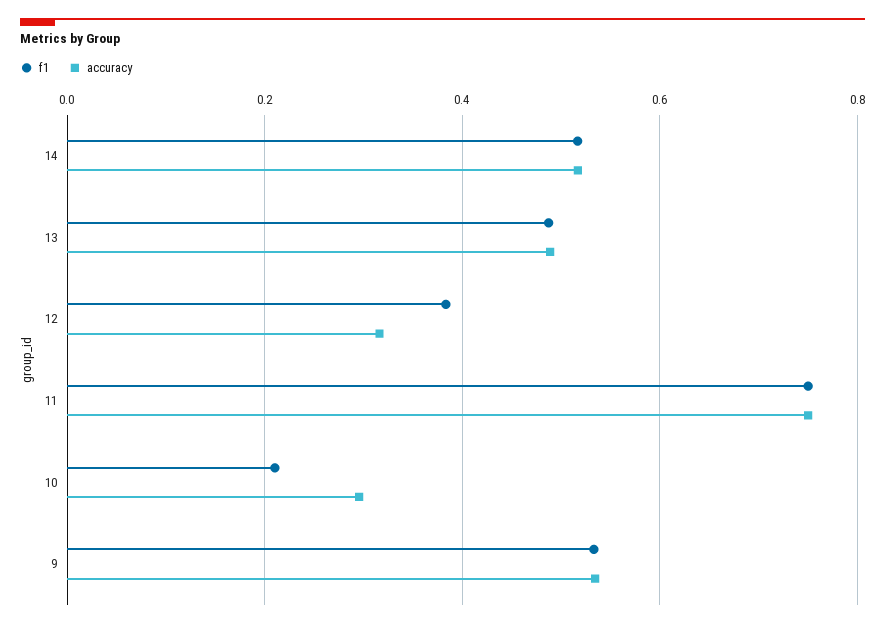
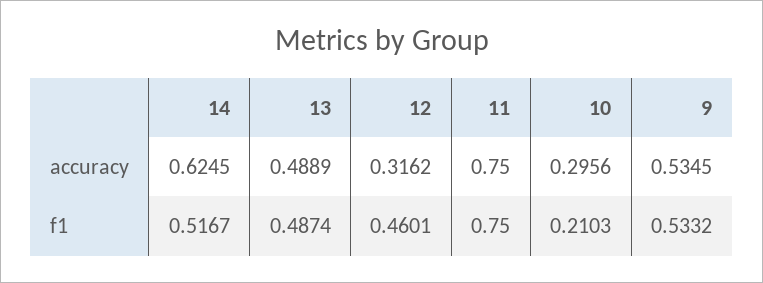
  {
    "f1": {
      "14": 0.5167,
      "13": 0.4874,
-     "12": 0.38,
+     "12": 0.4601,
      "11": 0.75,
      "10": 0.2103,
      "9": 0.5332
    },
    "accuracy": {
-     "14": 0.52,
+     "14": 0.6245,
      "13": 0.4889,
      "12": 0.3162,
      "11": 0.75,
      "10": 0.2956,
      "9": 0.5345
    }
  }

